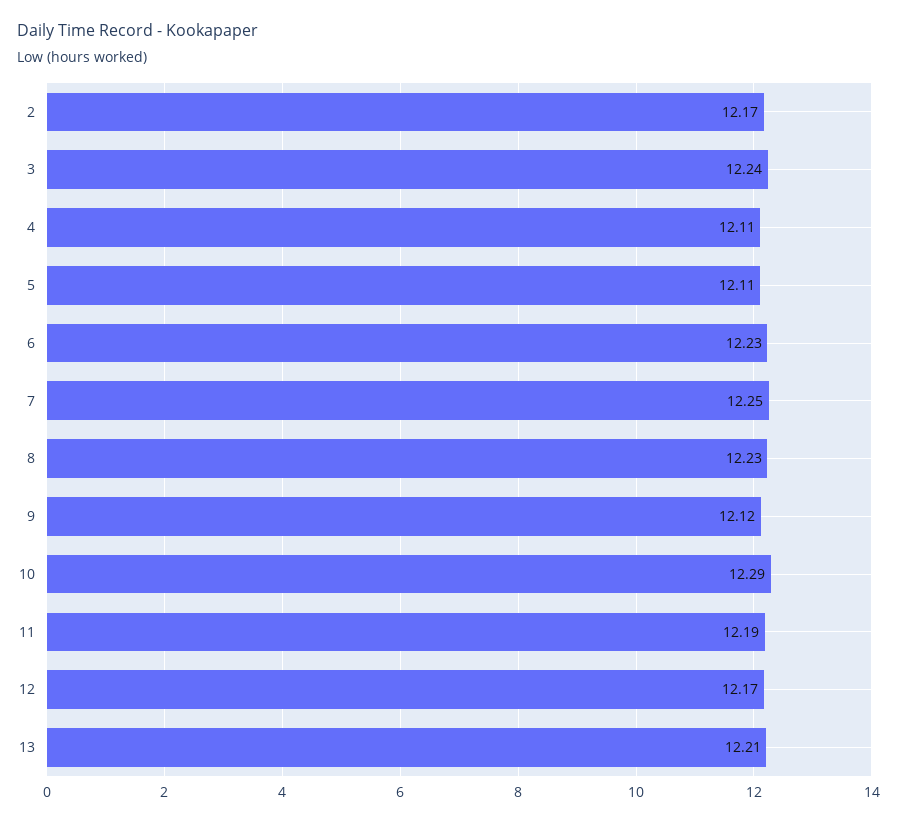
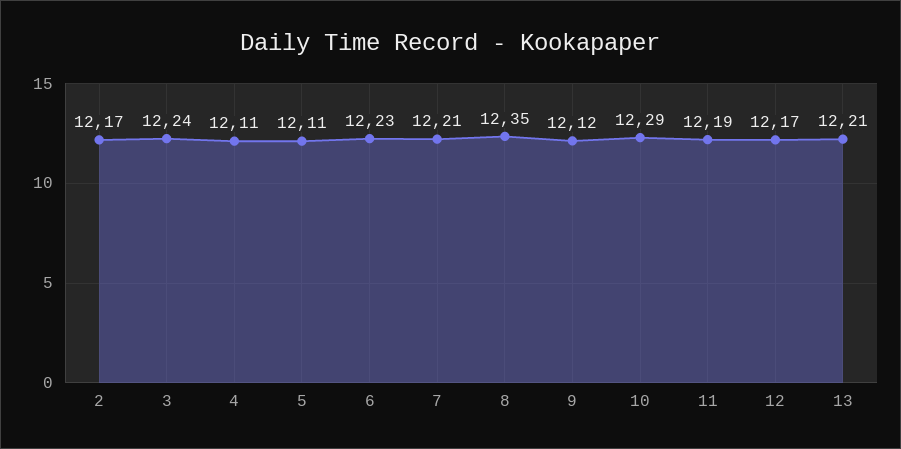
  {
    "2": 12.17,
    "3": 12.24,
    "4": 12.11,
    "5": 12.11,
    "6": 12.23,
-   "7": 12.25,
+   "7": 12.21,
-   "8": 12.23,
+   "8": 12.35,
    "9": 12.12,
    "10": 12.29,
    "11": 12.19,
    "12": 12.17,
    "13": 12.21
  }

